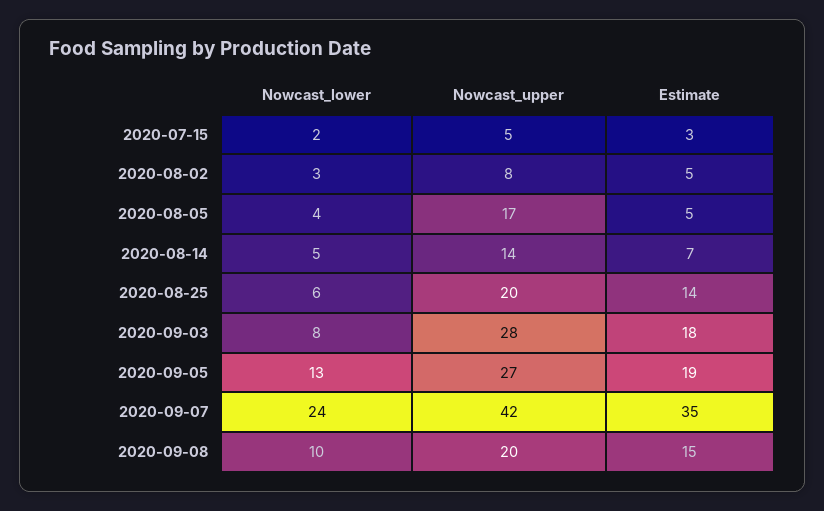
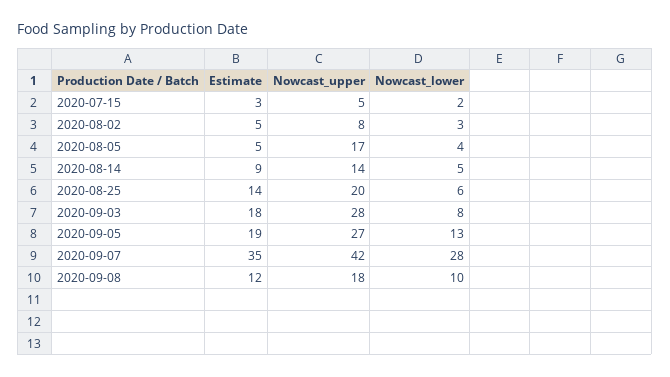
  {
    "Nowcast_lower": {
      "2020-07-15": 2,
      "2020-08-02": 3,
      "2020-08-05": 4,
      "2020-08-14": 5,
      "2020-08-25": 6,
      "2020-09-03": 8,
      "2020-09-05": 13,
-     "2020-09-07": 24,
+     "2020-09-07": 28,
      "2020-09-08": 10
    },
    "Nowcast_upper": {
      "2020-07-15": 5,
      "2020-08-02": 8,
      "2020-08-05": 17,
      "2020-08-14": 14,
      "2020-08-25": 20,
      "2020-09-03": 28,
      "2020-09-05": 27,
      "2020-09-07": 42,
-     "2020-09-08": 20
+     "2020-09-08": 18
    },
    "Estimate": {
      "2020-07-15": 3,
      "2020-08-02": 5,
      "2020-08-05": 5,
-     "2020-08-14": 7,
+     "2020-08-14": 9,
      "2020-08-25": 14,
      "2020-09-03": 18,
      "2020-09-05": 19,
      "2020-09-07": 35,
-     "2020-09-08": 15
+     "2020-09-08": 12
    }
  }

